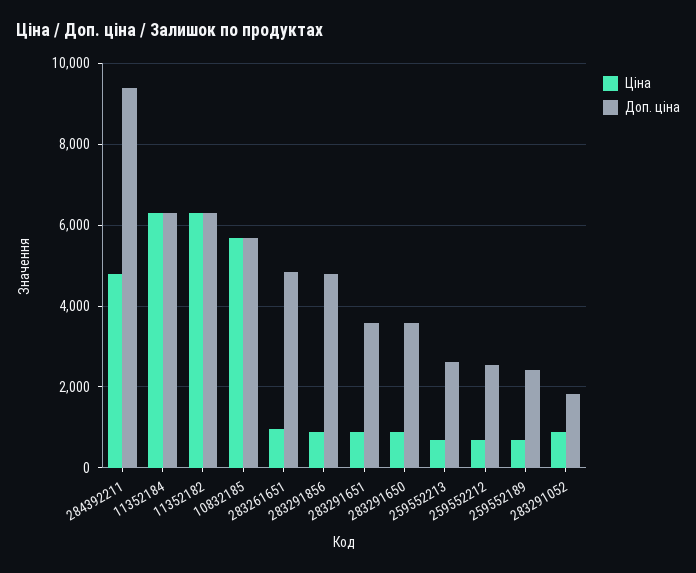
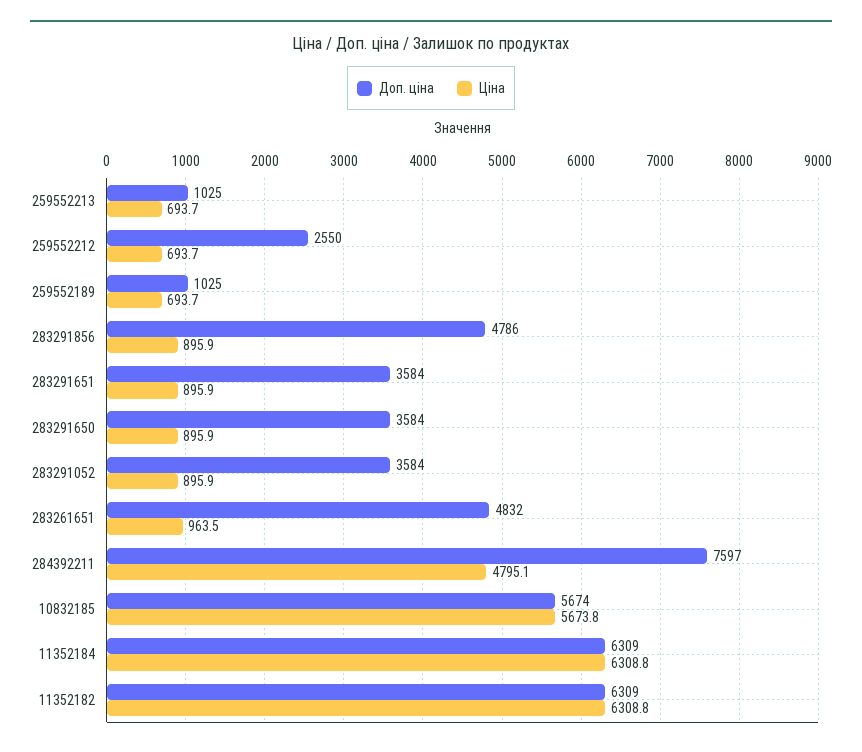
  {
    "Ціна": {
      "284392211": 4795.1,
      "11352184": 6308.8,
      "11352182": 6308.8,
      "10832185": 5673.8,
      "283261651": 963.5,
      "283291856": 895.9,
      "283291651": 895.9,
      "283291650": 895.9,
      "259552213": 693.7,
      "259552212": 693.7,
      "259552189": 693.7,
      "283291052": 895.9
    },
    "Доп. ціна": {
-     "284392211": 9400,
+     "284392211": 7597,
      "11352184": 6309,
      "11352182": 6309,
      "10832185": 5674,
      "283261651": 4832,
      "283291856": 4786,
      "283291651": 3584,
      "283291650": 3584,
-     "259552213": 2600,
+     "259552213": 1025,
      "259552212": 2550,
-     "259552189": 2400,
+     "259552189": 1025,
-     "283291052": 1800
+     "283291052": 3584
    }
  }

